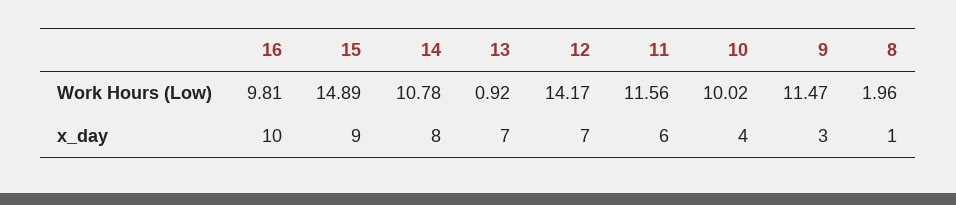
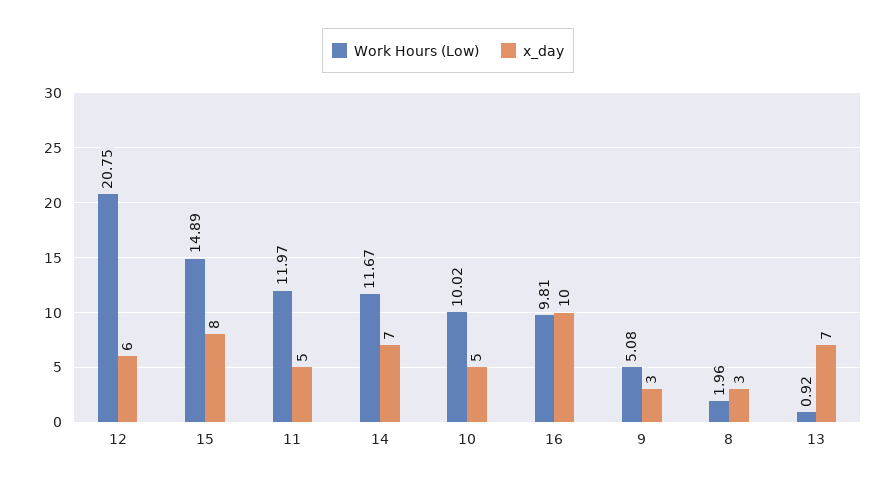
  {
    "Work Hours (Low)": {
      "16": 9.81,
      "15": 14.89,
-     "14": 10.78,
+     "14": 11.67,
      "13": 0.92,
-     "12": 14.17,
+     "12": 20.75,
-     "11": 11.56,
+     "11": 11.97,
      "10": 10.02,
-     "9": 11.47,
+     "9": 5.08,
      "8": 1.96
    },
    "x_day": {
      "16": 10,
-     "15": 9,
+     "15": 8,
-     "14": 8,
+     "14": 7,
      "13": 7,
-     "12": 7,
+     "12": 6,
-     "11": 6,
+     "11": 5,
-     "10": 4,
+     "10": 5,
      "9": 3,
-     "8": 1
+     "8": 3
    }
  }

